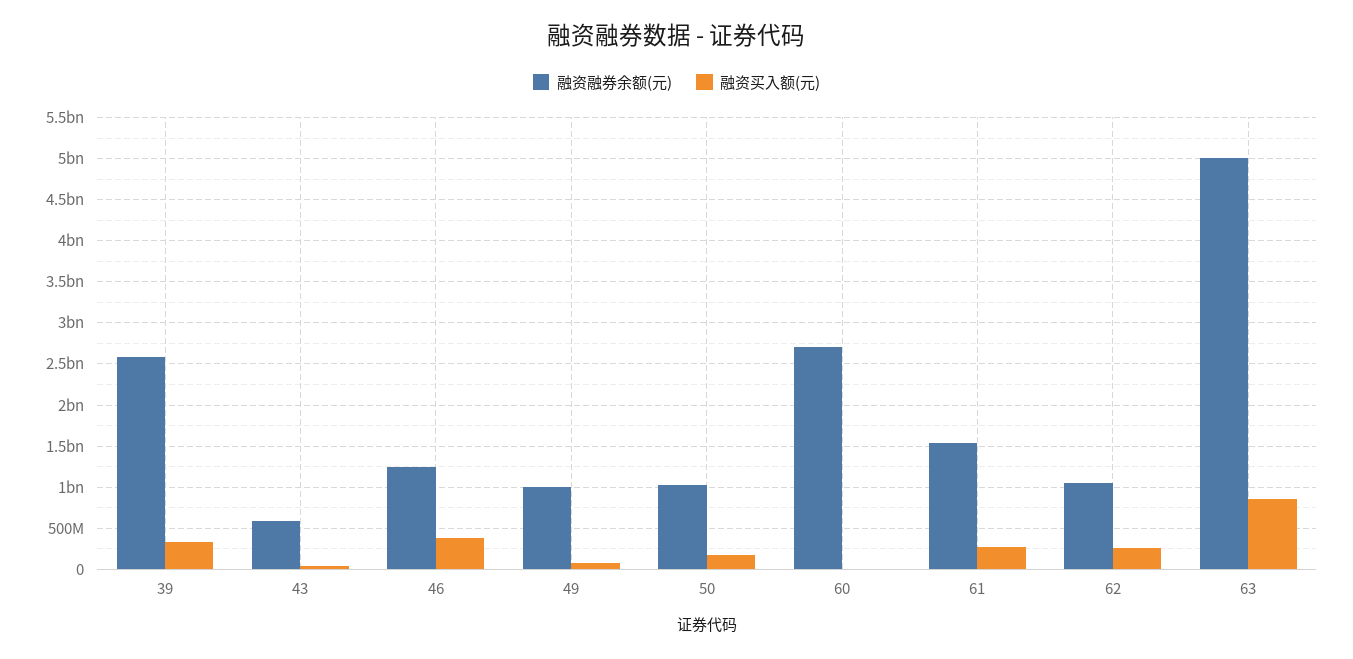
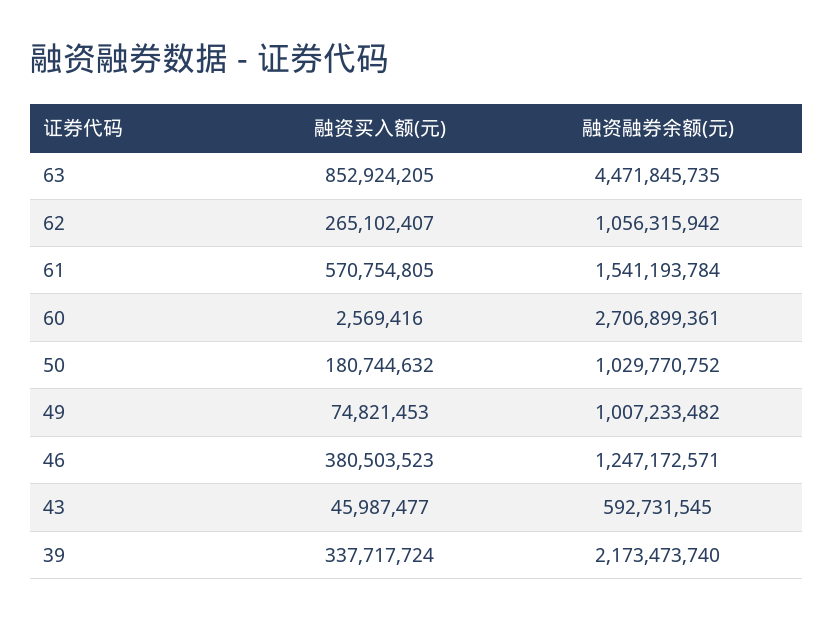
  {
    "融资融券余额(元)": {
-     "39": 2600000000,
+     "39": 2173473740,
      "43": 592731545,
      "46": 1247172571,
      "49": 1007233482,
      "50": 1029770752,
      "60": 2706899361,
      "61": 1541193784,
      "62": 1056315942,
-     "63": 5000000000
+     "63": 4471845735
    },
    "融资买入额(元)": {
      "39": 337717724,
      "43": 45987477,
      "46": 380503523,
      "49": 74821453,
      "50": 180744632,
      "60": 2569416,
-     "61": 300000000,
+     "61": 570754805,
      "62": 265102407,
      "63": 852924205
    }
  }

